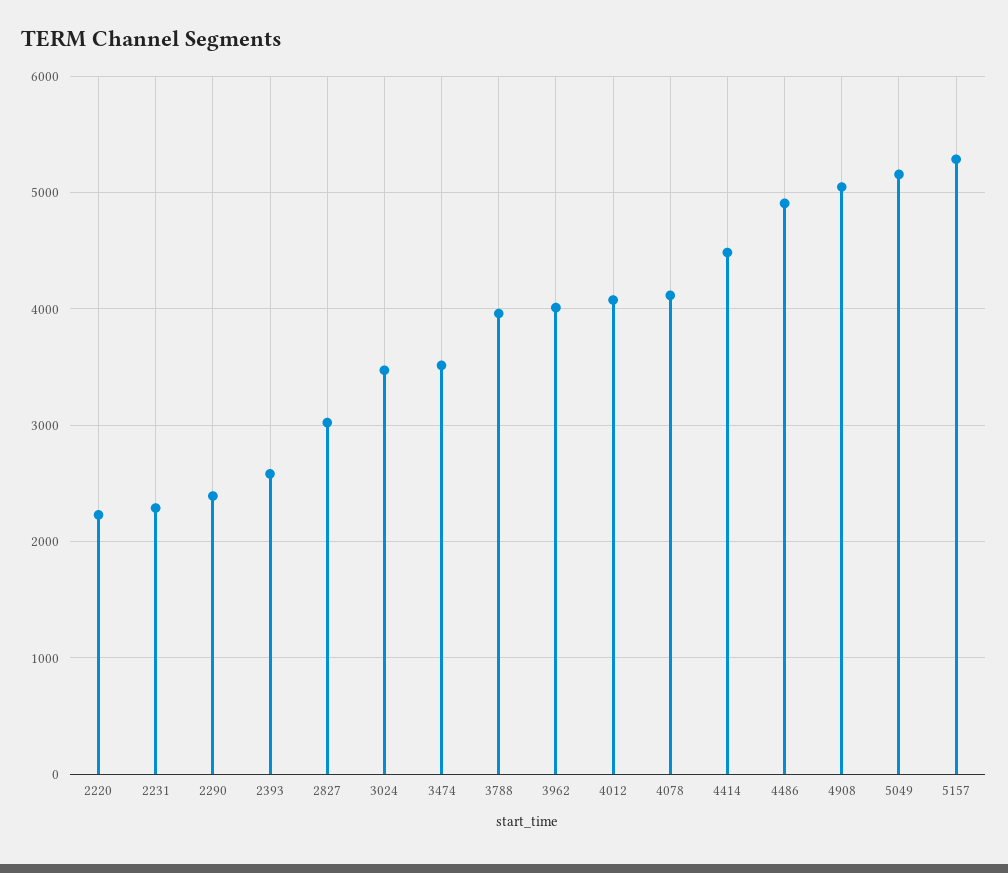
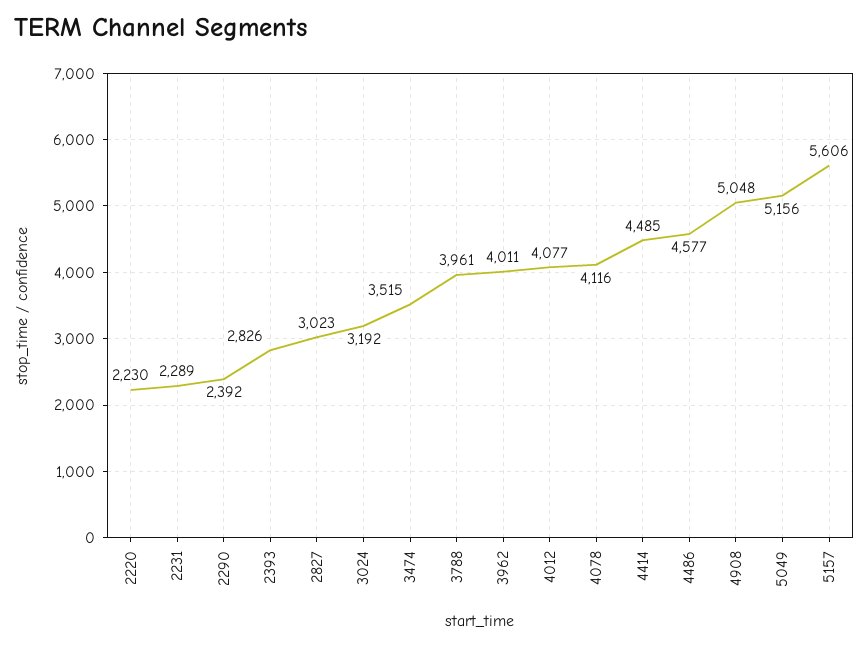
  {
    "2220": 2230,
    "2231": 2289,
    "2290": 2392,
-   "2393": 2600,
+   "2393": 2826,
    "2827": 3023,
-   "3024": 3500,
+   "3024": 3192,
    "3474": 3515,
    "3788": 3961,
    "3962": 4011,
    "4012": 4077,
    "4078": 4116,
    "4414": 4485,
-   "4486": 4900,
+   "4486": 4577,
    "4908": 5048,
    "5049": 5156,
-   "5157": 5300
+   "5157": 5606
  }

